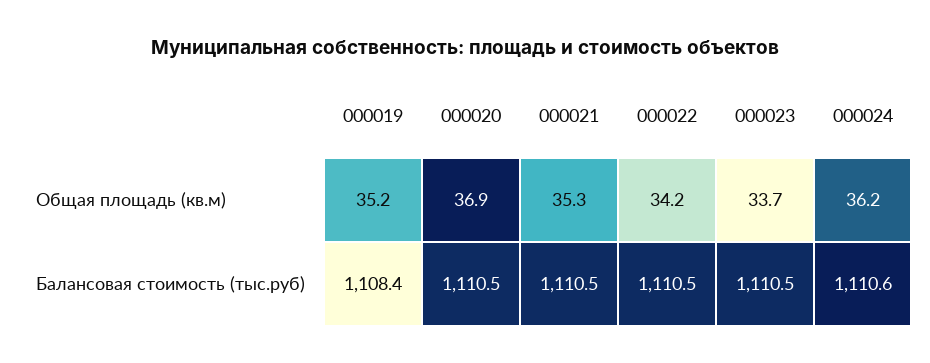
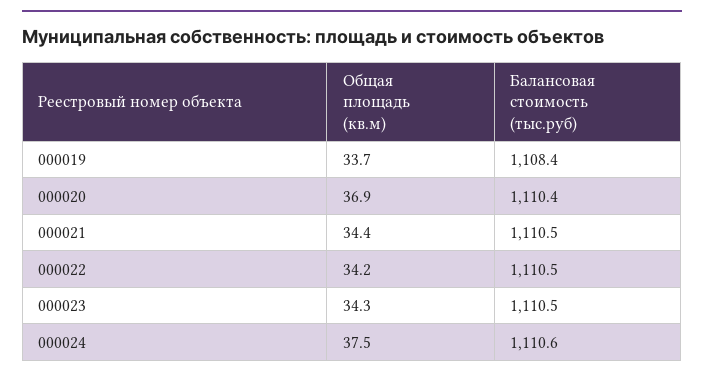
  {
    "000019": {
-     "Общая площадь (кв.м)": 35.2,
+     "Общая площадь (кв.м)": 33.7,
      "Балансовая стоимость (тыс.руб)": 1108.4
    },
    "000020": {
      "Общая площадь (кв.м)": 36.9,
-     "Балансовая стоимость (тыс.руб)": 1110.5
+     "Балансовая стоимость (тыс.руб)": 1110.4
    },
    "000021": {
-     "Общая площадь (кв.м)": 35.3,
+     "Общая площадь (кв.м)": 34.4,
      "Балансовая стоимость (тыс.руб)": 1110.5
    },
    "000022": {
      "Общая площадь (кв.м)": 34.2,
      "Балансовая стоимость (тыс.руб)": 1110.5
    },
    "000023": {
-     "Общая площадь (кв.м)": 33.7,
+     "Общая площадь (кв.м)": 34.3,
      "Балансовая стоимость (тыс.руб)": 1110.5
    },
    "000024": {
-     "Общая площадь (кв.м)": 36.2,
+     "Общая площадь (кв.м)": 37.5,
      "Балансовая стоимость (тыс.руб)": 1110.6
    }
  }

